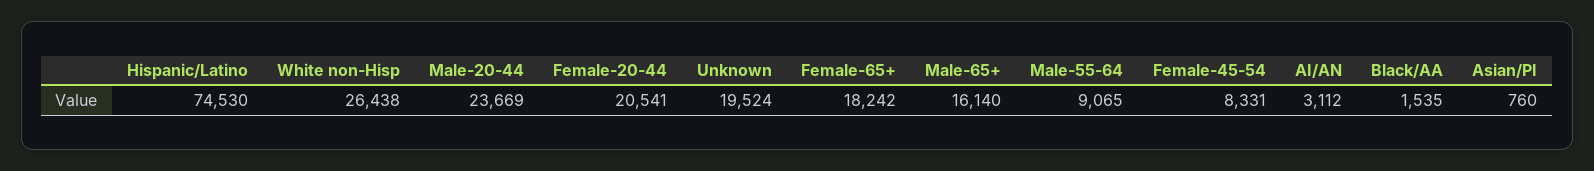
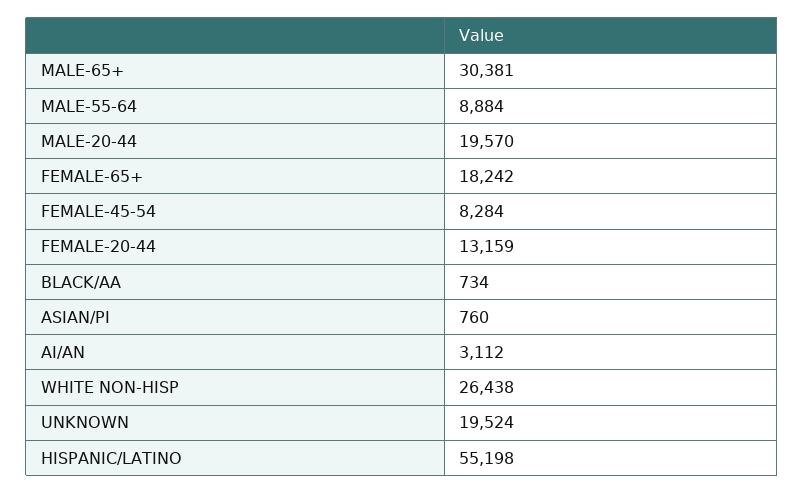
  {
-   "Hispanic/Latino": 74530,
+   "Hispanic/Latino": 55198,
    "White non-Hisp": 26438,
-   "Male-20-44": 23669,
+   "Male-20-44": 19570,
-   "Female-20-44": 20541,
+   "Female-20-44": 13159,
    "Unknown": 19524,
    "Female-65+": 18242,
-   "Male-65+": 16140,
+   "Male-65+": 30381,
-   "Male-55-64": 9065,
+   "Male-55-64": 8884,
-   "Female-45-54": 8331,
+   "Female-45-54": 8284,
    "AI/AN": 3112,
-   "Black/AA": 1535,
+   "Black/AA": 734,
    "Asian/PI": 760
  }

